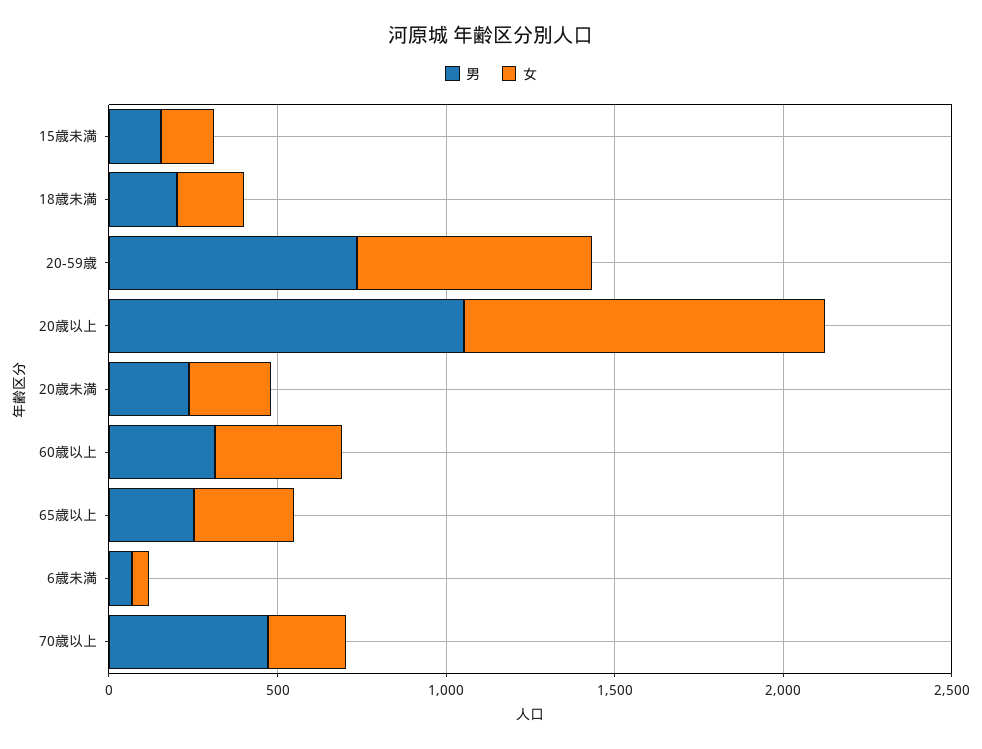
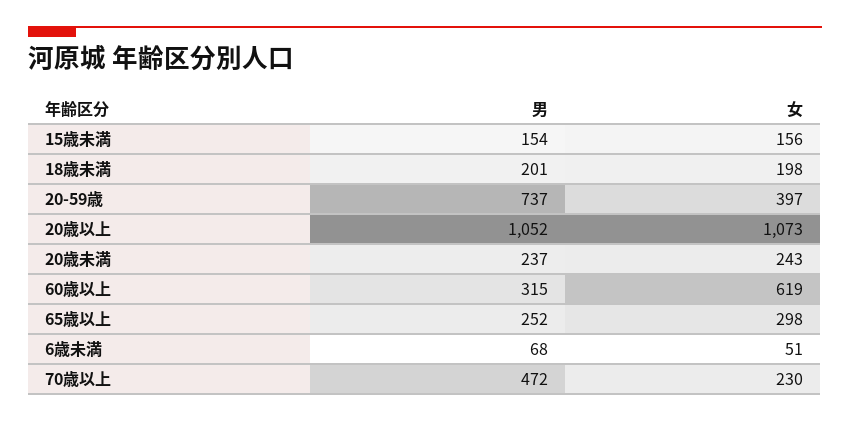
  {
    "男": {
      "15歳未満": 154,
      "18歳未満": 201,
      "20-59歳": 737,
      "20歳以上": 1052,
      "20歳未満": 237,
      "60歳以上": 315,
      "65歳以上": 252,
      "6歳未満": 68,
      "70歳以上": 472
    },
    "女": {
      "15歳未満": 156,
      "18歳未満": 198,
-     "20-59歳": 700,
+     "20-59歳": 397,
      "20歳以上": 1073,
      "20歳未満": 243,
-     "60歳以上": 400,
+     "60歳以上": 619,
      "65歳以上": 298,
      "6歳未満": 51,
      "70歳以上": 230
    }
  }

